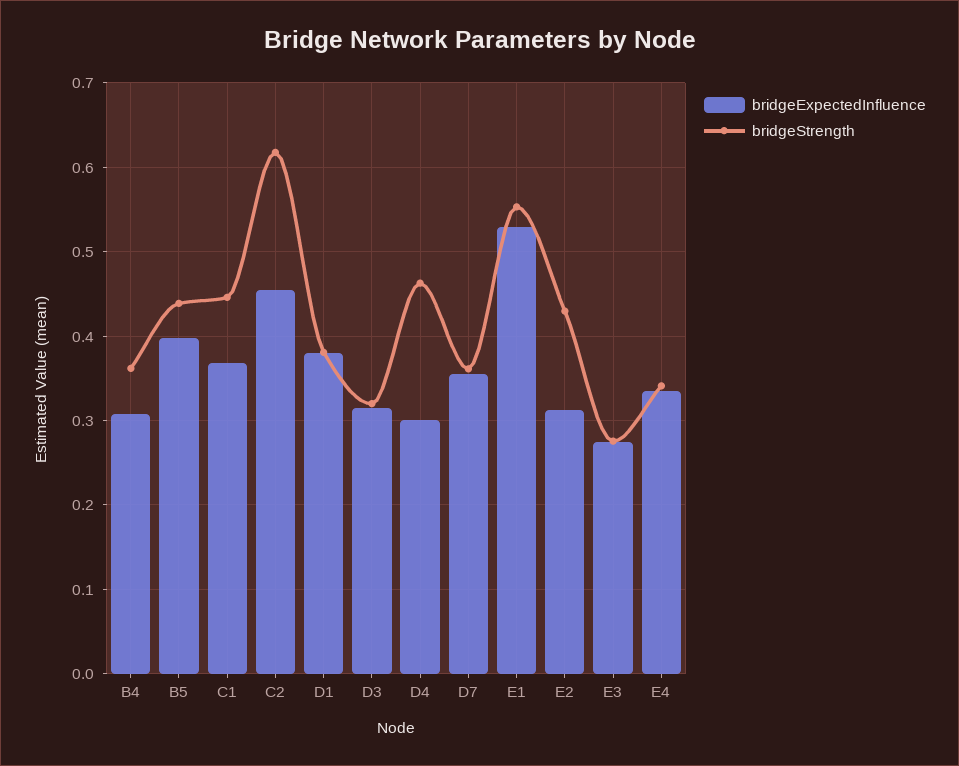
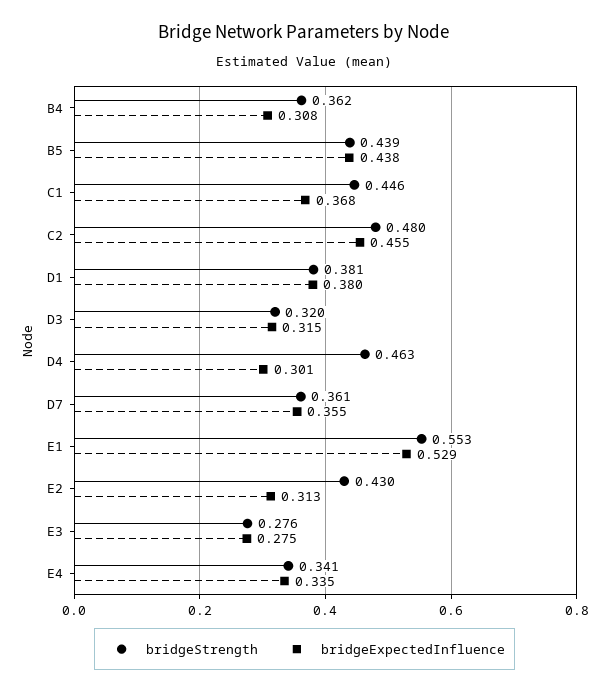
  {
    "bridgeExpectedInfluence": {
      "B4": 0.308,
-     "B5": 0.4,
+     "B5": 0.438,
      "C1": 0.368,
      "C2": 0.455,
      "D1": 0.38,
      "D3": 0.315,
      "D4": 0.301,
      "D7": 0.355,
      "E1": 0.529,
      "E2": 0.313,
      "E3": 0.275,
      "E4": 0.335
    },
    "bridgeStrength": {
      "B4": 0.362,
      "B5": 0.439,
      "C1": 0.446,
-     "C2": 0.62,
+     "C2": 0.48,
      "D1": 0.381,
      "D3": 0.32,
      "D4": 0.463,
      "D7": 0.361,
      "E1": 0.553,
      "E2": 0.43,
      "E3": 0.276,
      "E4": 0.341
    }
  }

